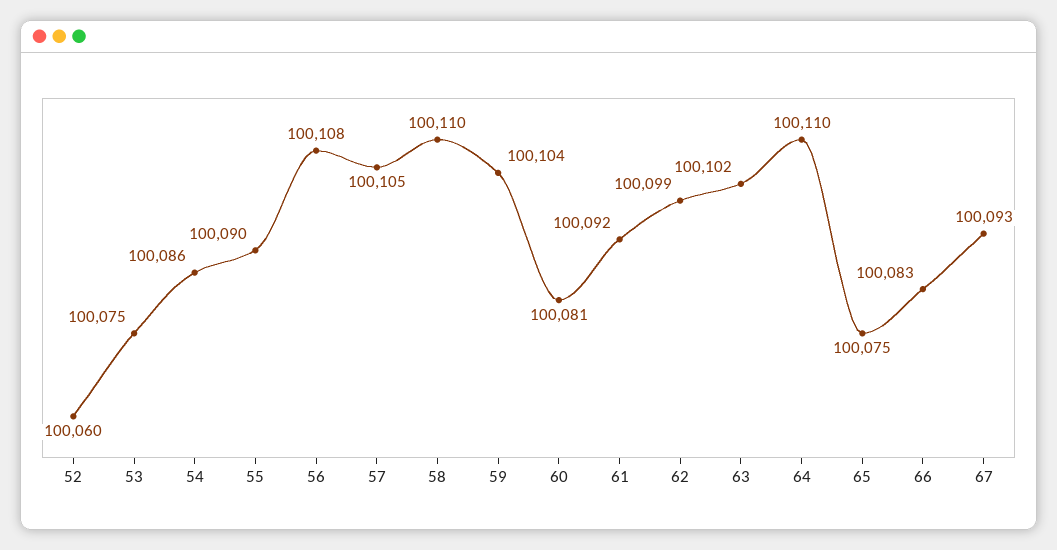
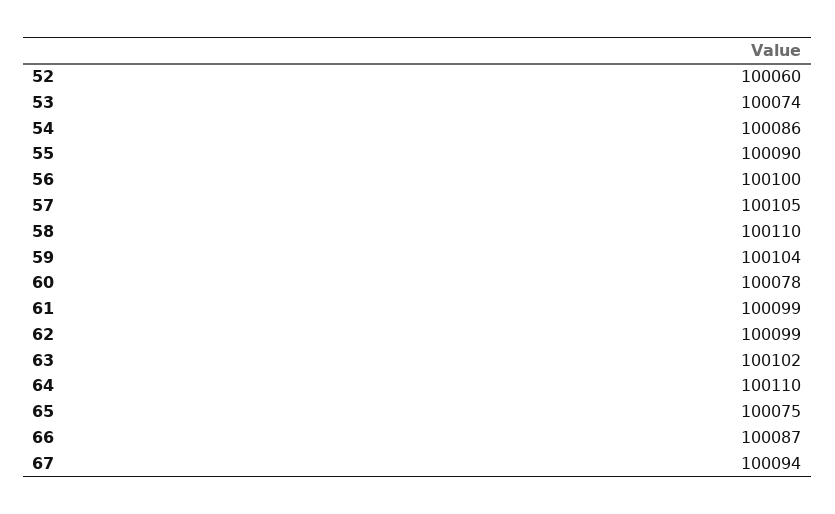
  {
    "52": 100060,
-   "53": 100075,
+   "53": 100074,
    "54": 100086,
    "55": 100090,
-   "56": 100108,
+   "56": 100100,
    "57": 100105,
    "58": 100110,
    "59": 100104,
-   "60": 100081,
+   "60": 100078,
-   "61": 100092,
+   "61": 100099,
    "62": 100099,
    "63": 100102,
    "64": 100110,
    "65": 100075,
-   "66": 100083,
+   "66": 100087,
-   "67": 100093
+   "67": 100094
  }

